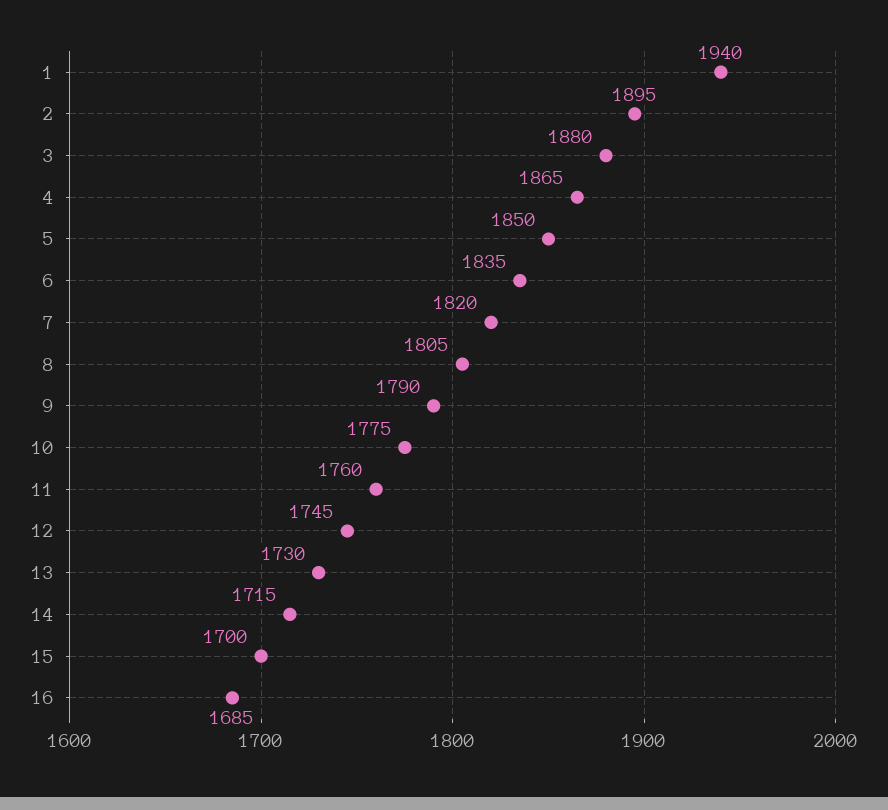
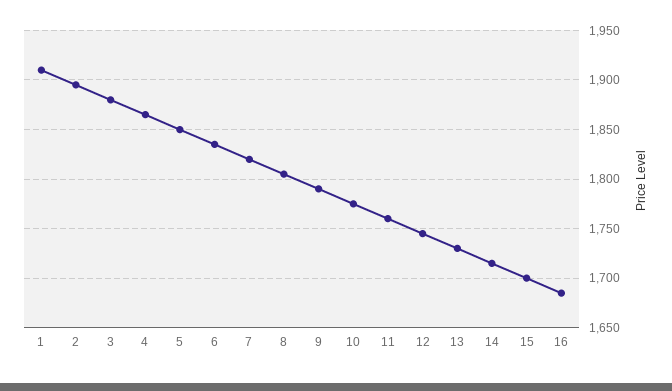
  {
-   "1": 1940,
+   "1": 1910,
    "2": 1895,
    "3": 1880,
    "4": 1865,
    "5": 1850,
    "6": 1835,
    "7": 1820,
    "8": 1805,
    "9": 1790,
    "10": 1775,
    "11": 1760,
    "12": 1745,
    "13": 1730,
    "14": 1715,
    "15": 1700,
    "16": 1685
  }

